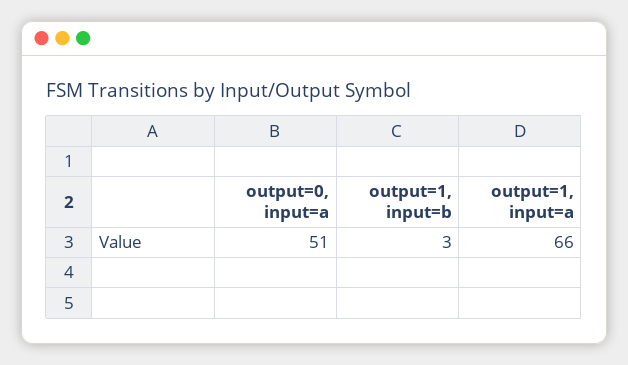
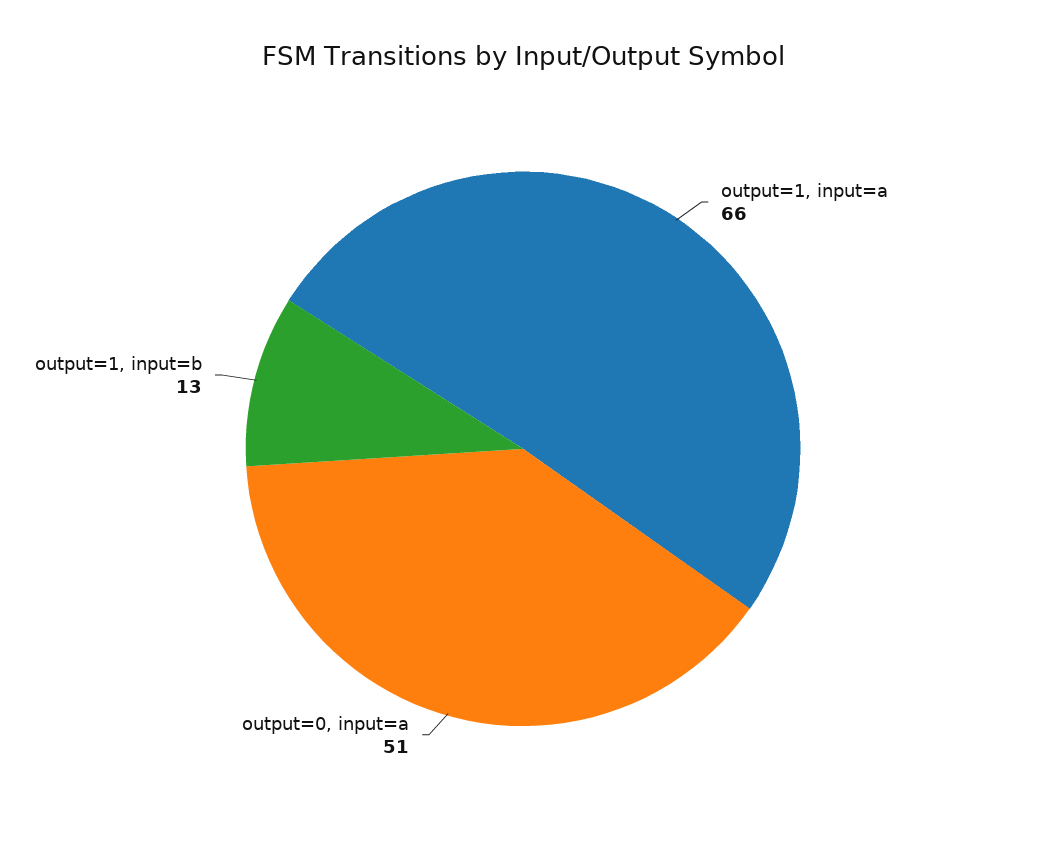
  {
    "output=0, input=a": 51,
-   "output=1, input=b": 3,
+   "output=1, input=b": 13,
    "output=1, input=a": 66
  }

